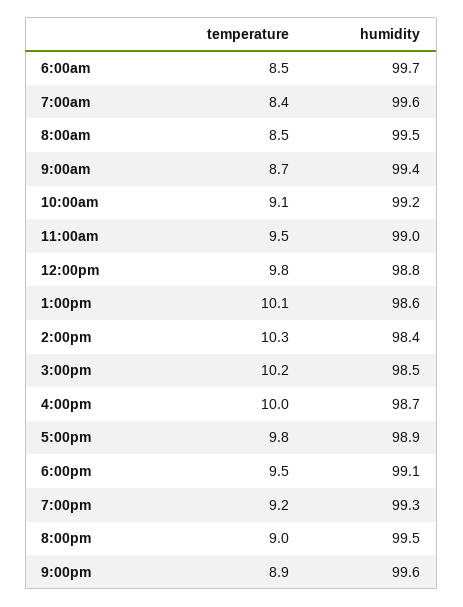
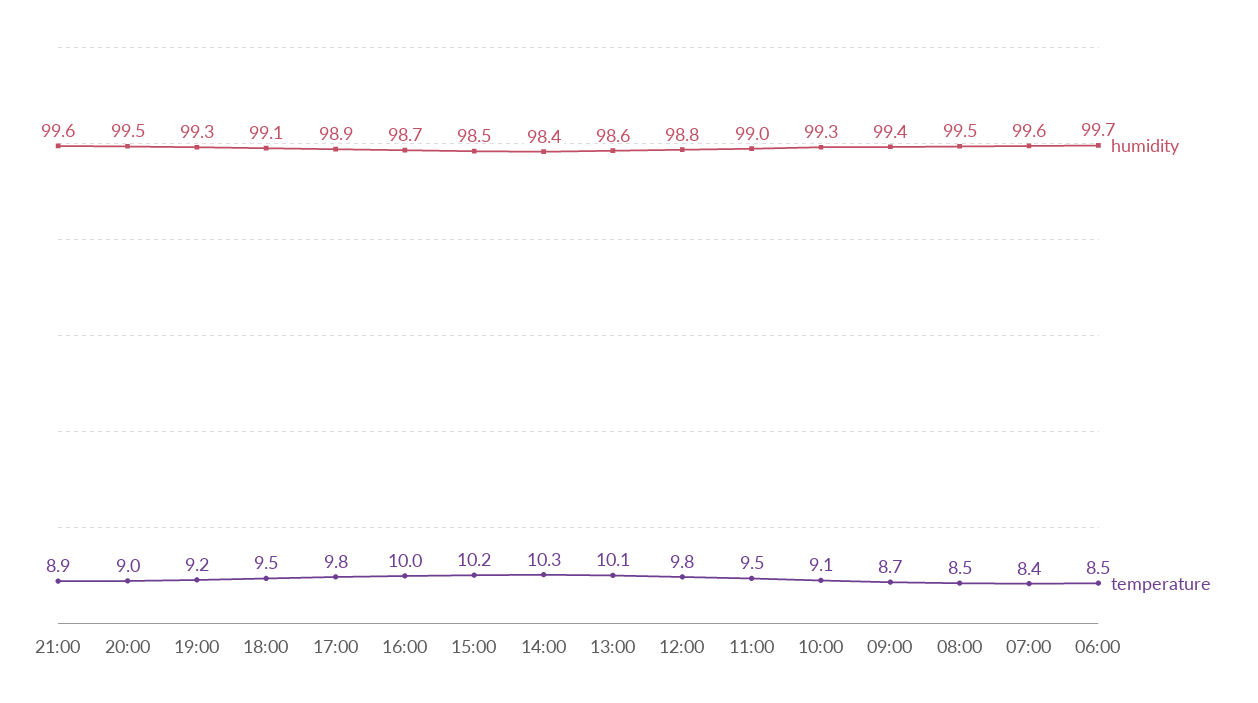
  {
    "temperature": {
      "6:00am": 8.5,
      "7:00am": 8.4,
      "8:00am": 8.5,
      "9:00am": 8.7,
      "10:00am": 9.1,
      "11:00am": 9.5,
      "12:00pm": 9.8,
      "1:00pm": 10.1,
      "2:00pm": 10.3,
      "3:00pm": 10.2,
      "4:00pm": 10,
      "5:00pm": 9.8,
      "6:00pm": 9.5,
      "7:00pm": 9.2,
      "8:00pm": 9,
      "9:00pm": 8.9
    },
    "humidity": {
      "6:00am": 99.7,
      "7:00am": 99.6,
      "8:00am": 99.5,
      "9:00am": 99.4,
-     "10:00am": 99.2,
+     "10:00am": 99.3,
      "11:00am": 99,
      "12:00pm": 98.8,
      "1:00pm": 98.6,
      "2:00pm": 98.4,
      "3:00pm": 98.5,
      "4:00pm": 98.7,
      "5:00pm": 98.9,
      "6:00pm": 99.1,
      "7:00pm": 99.3,
      "8:00pm": 99.5,
      "9:00pm": 99.6
    }
  }

